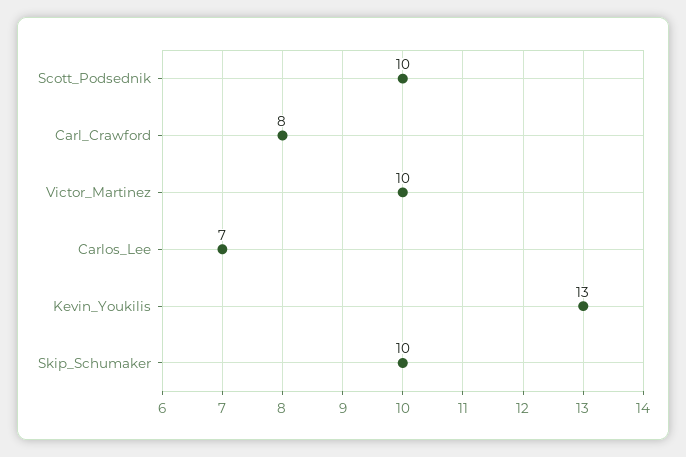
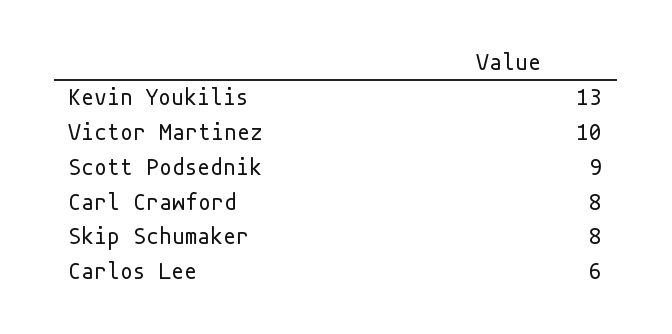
  {
-   "Scott_Podsednik": 10,
+   "Scott_Podsednik": 9,
    "Carl_Crawford": 8,
    "Victor_Martinez": 10,
-   "Carlos_Lee": 7,
+   "Carlos_Lee": 6,
    "Kevin_Youkilis": 13,
-   "Skip_Schumaker": 10
+   "Skip_Schumaker": 8
  }

